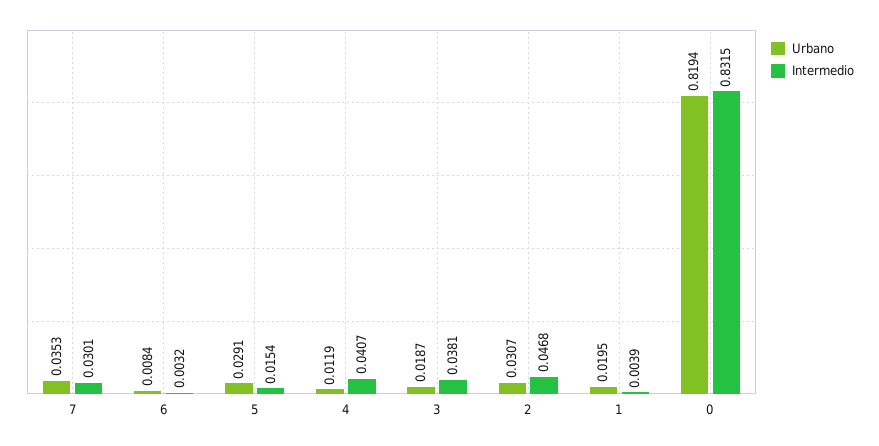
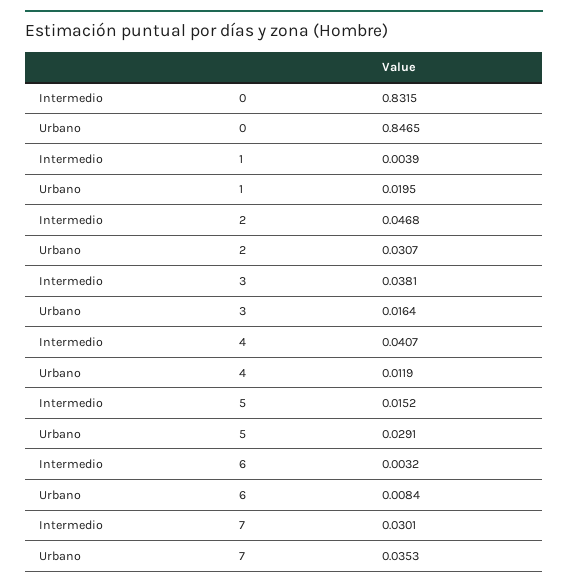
  {
    "Urbano": {
      "7": 0.0353,
      "6": 0.0084,
      "5": 0.0291,
      "4": 0.0119,
-     "3": 0.0187,
+     "3": 0.0164,
      "2": 0.0307,
      "1": 0.0195,
-     "0": 0.8194
+     "0": 0.8465
    },
    "Intermedio": {
      "7": 0.0301,
      "6": 0.0032,
-     "5": 0.0154,
+     "5": 0.0152,
      "4": 0.0407,
      "3": 0.0381,
      "2": 0.0468,
      "1": 0.0039,
      "0": 0.8315
    }
  }

